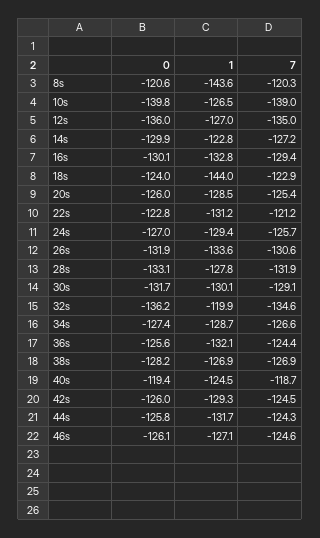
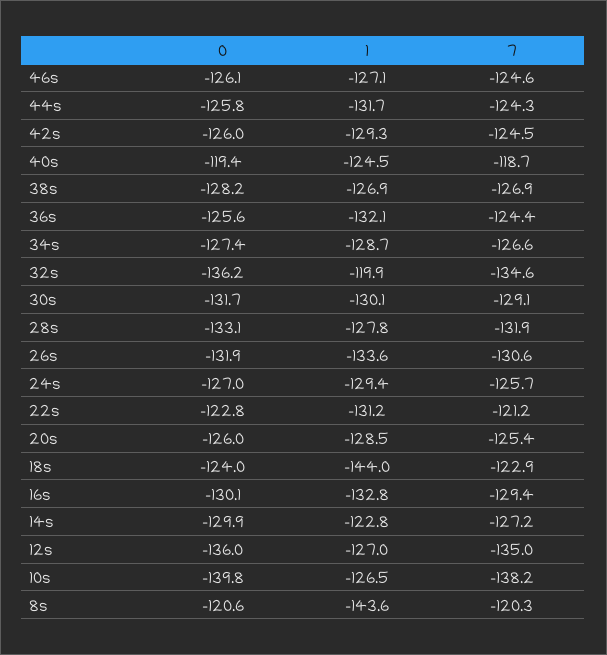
  {
    "0": {
      "8s": -120.6,
      "10s": -139.8,
      "12s": -136,
      "14s": -129.9,
      "16s": -130.1,
      "18s": -124,
      "20s": -126,
      "22s": -122.8,
      "24s": -127,
      "26s": -131.9,
      "28s": -133.1,
      "30s": -131.7,
      "32s": -136.2,
      "34s": -127.4,
      "36s": -125.6,
      "38s": -128.2,
      "40s": -119.4,
      "42s": -126,
      "44s": -125.8,
      "46s": -126.1
    },
    "1": {
      "8s": -143.6,
      "10s": -126.5,
      "12s": -127,
      "14s": -122.8,
      "16s": -132.8,
      "18s": -144,
      "20s": -128.5,
      "22s": -131.2,
      "24s": -129.4,
      "26s": -133.6,
      "28s": -127.8,
      "30s": -130.1,
      "32s": -119.9,
      "34s": -128.7,
      "36s": -132.1,
      "38s": -126.9,
      "40s": -124.5,
      "42s": -129.3,
      "44s": -131.7,
      "46s": -127.1
    },
    "7": {
      "8s": -120.3,
-     "10s": -139,
+     "10s": -138.2,
      "12s": -135,
      "14s": -127.2,
      "16s": -129.4,
      "18s": -122.9,
      "20s": -125.4,
      "22s": -121.2,
      "24s": -125.7,
      "26s": -130.6,
      "28s": -131.9,
      "30s": -129.1,
      "32s": -134.6,
      "34s": -126.6,
      "36s": -124.4,
      "38s": -126.9,
      "40s": -118.7,
      "42s": -124.5,
      "44s": -124.3,
      "46s": -124.6
    }
  }

